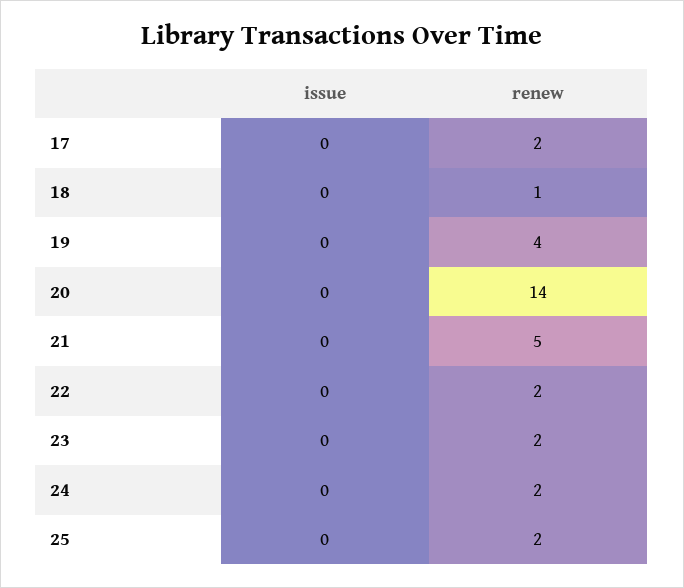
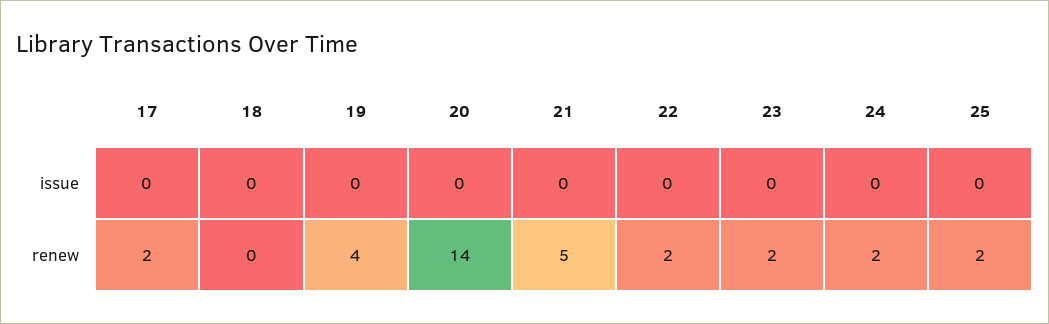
  {
    "issue": {
      "17": 0,
      "18": 0,
      "19": 0,
      "20": 0,
      "21": 0,
      "22": 0,
      "23": 0,
      "24": 0,
      "25": 0
    },
    "renew": {
      "17": 2,
-     "18": 1,
+     "18": 0,
      "19": 4,
      "20": 14,
      "21": 5,
      "22": 2,
      "23": 2,
      "24": 2,
      "25": 2
    }
  }

